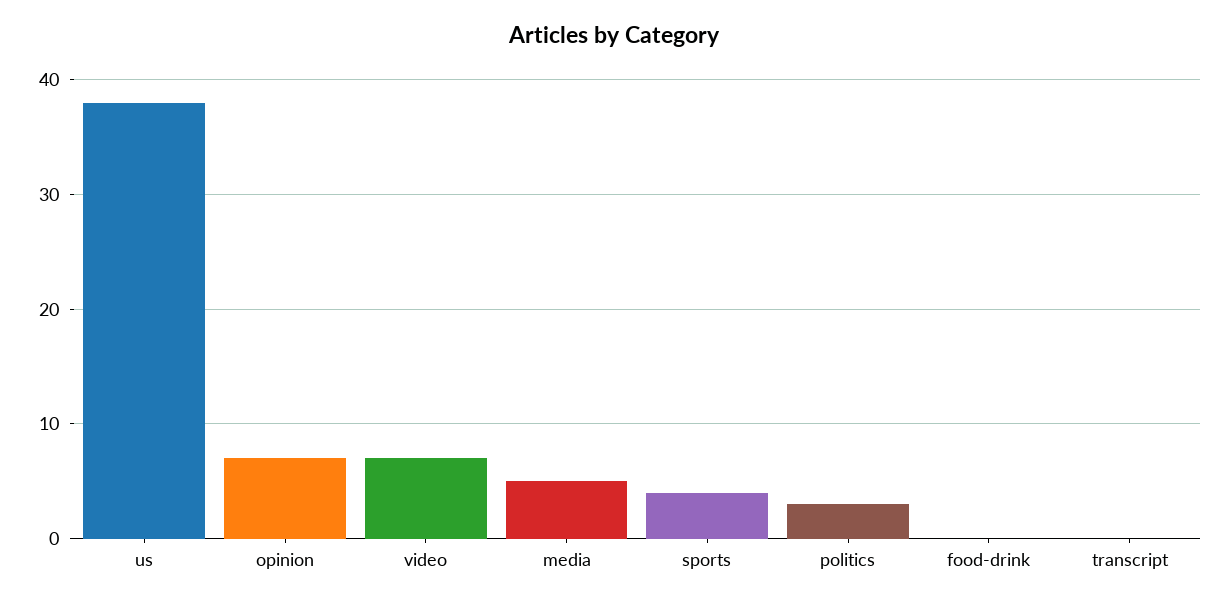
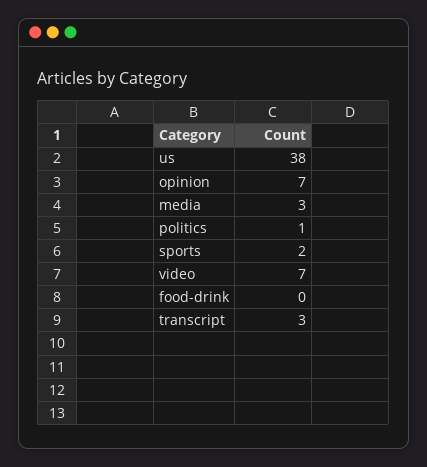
  {
    "us": 38,
    "opinion": 7,
    "video": 7,
-   "media": 5,
+   "media": 3,
-   "sports": 4,
+   "sports": 2,
-   "politics": 3,
+   "politics": 1,
    "food-drink": 0,
-   "transcript": 0
+   "transcript": 3
  }

